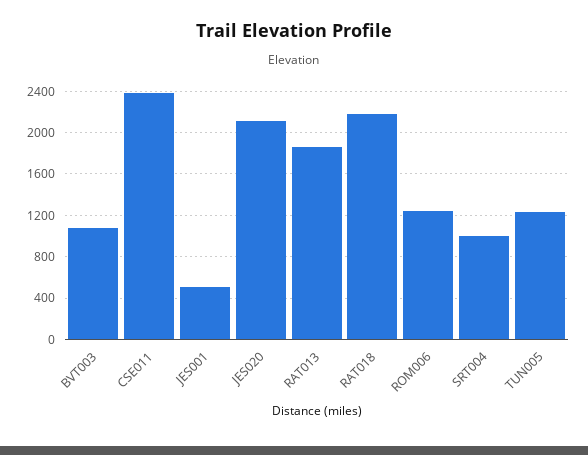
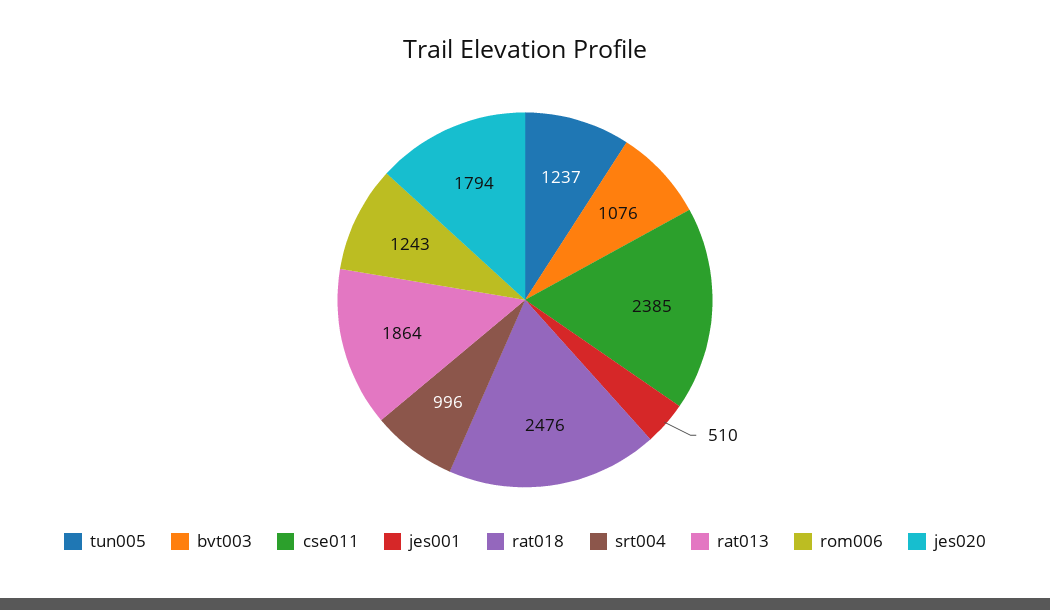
  {
    "BVT003": 1076,
    "CSE011": 2385,
    "JES001": 510,
-   "JES020": 2100,
+   "JES020": 1794,
    "RAT013": 1864,
-   "RAT018": 2200,
+   "RAT018": 2476,
    "ROM006": 1243,
    "SRT004": 996,
    "TUN005": 1237
  }

